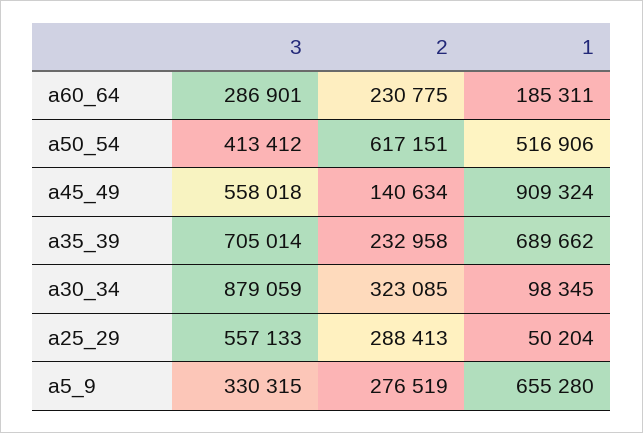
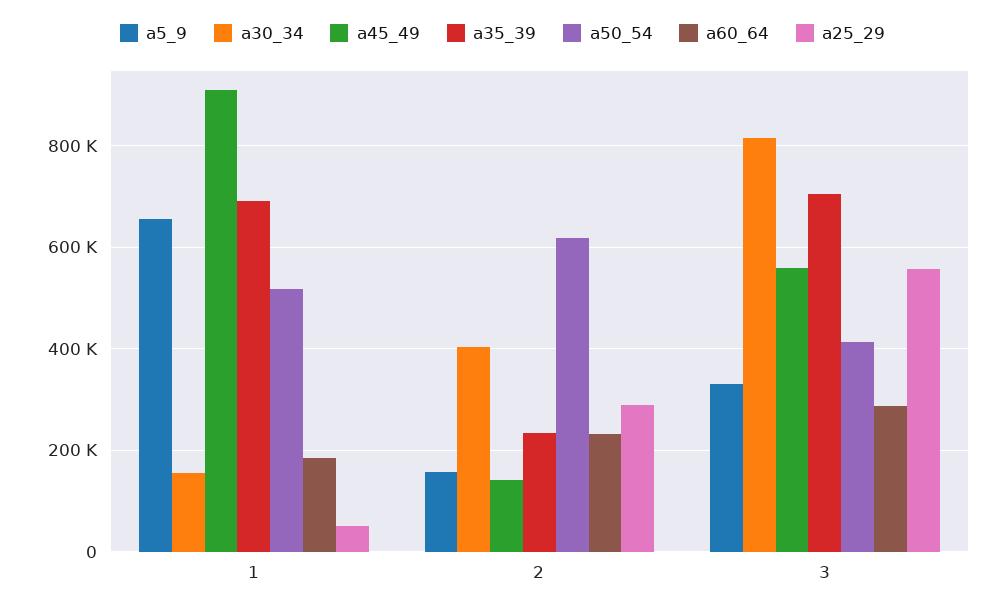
  {
    "a60_64": {
      "3": 286901,
      "2": 230775,
      "1": 185311
    },
    "a50_54": {
      "3": 413412,
      "2": 617151,
      "1": 516906
    },
    "a45_49": {
      "3": 558018,
      "2": 140634,
      "1": 909324
    },
    "a35_39": {
      "3": 705014,
      "2": 232958,
      "1": 689662
    },
    "a30_34": {
-     "3": 879059,
+     "3": 820000,
-     "2": 323085,
+     "2": 400000,
-     "1": 98345
+     "1": 160000
    },
    "a25_29": {
      "3": 557133,
      "2": 288413,
      "1": 50204
    },
    "a5_9": {
      "3": 330315,
-     "2": 276519,
+     "2": 160000,
      "1": 655280
    }
  }

